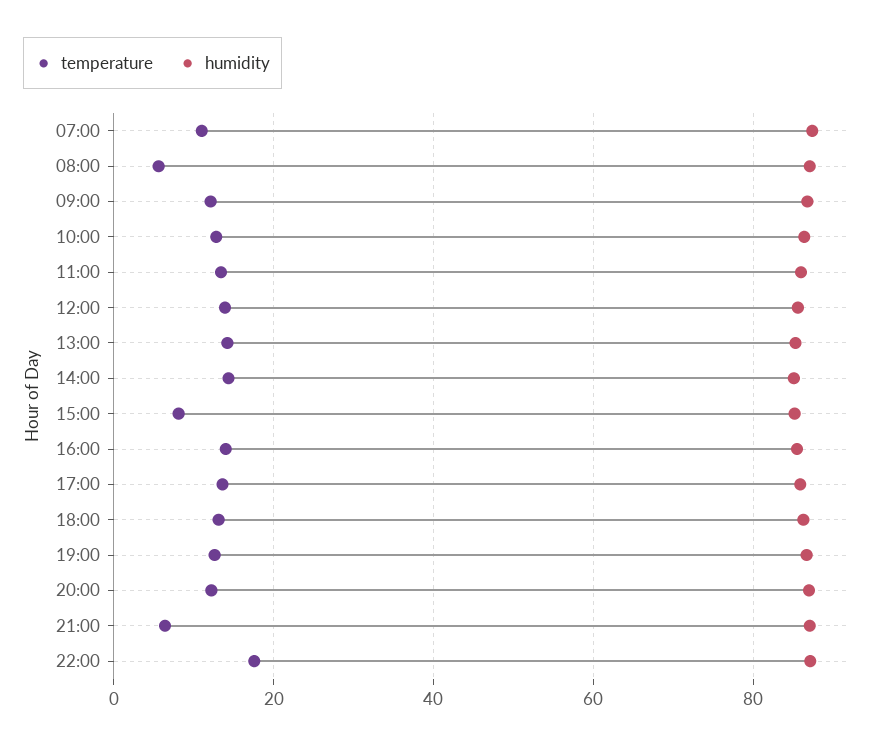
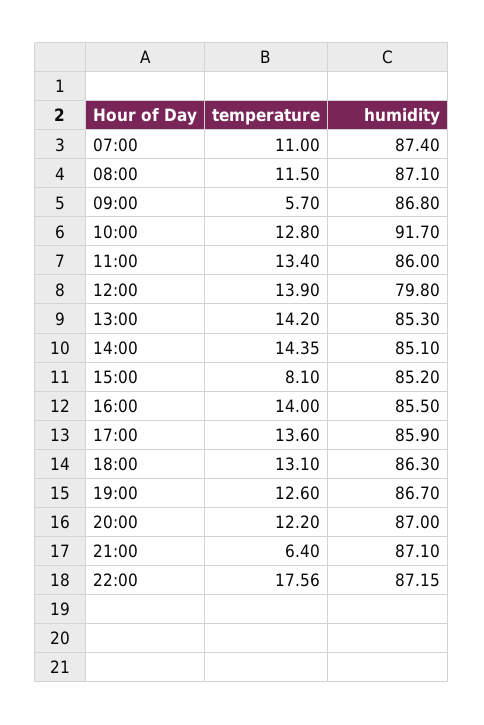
  {
    "temperature": {
      "07:00": 11,
-     "08:00": 6,
+     "08:00": 11.5,
-     "09:00": 12,
+     "09:00": 5.7,
      "10:00": 12.8,
      "11:00": 13.4,
      "12:00": 13.9,
      "13:00": 14.2,
      "14:00": 14.35,
      "15:00": 8.1,
      "16:00": 14,
      "17:00": 13.6,
      "18:00": 13.1,
      "19:00": 12.6,
      "20:00": 12.2,
      "21:00": 6.4,
      "22:00": 17.56
    },
    "humidity": {
      "07:00": 87.4,
      "08:00": 87.1,
      "09:00": 86.8,
-     "10:00": 86,
+     "10:00": 91.7,
      "11:00": 86,
-     "12:00": 86,
+     "12:00": 79.8,
      "13:00": 85.3,
      "14:00": 85.1,
      "15:00": 85.2,
      "16:00": 85.5,
      "17:00": 85.9,
      "18:00": 86.3,
      "19:00": 86.7,
      "20:00": 87,
      "21:00": 87.1,
      "22:00": 87.15
    }
  }

